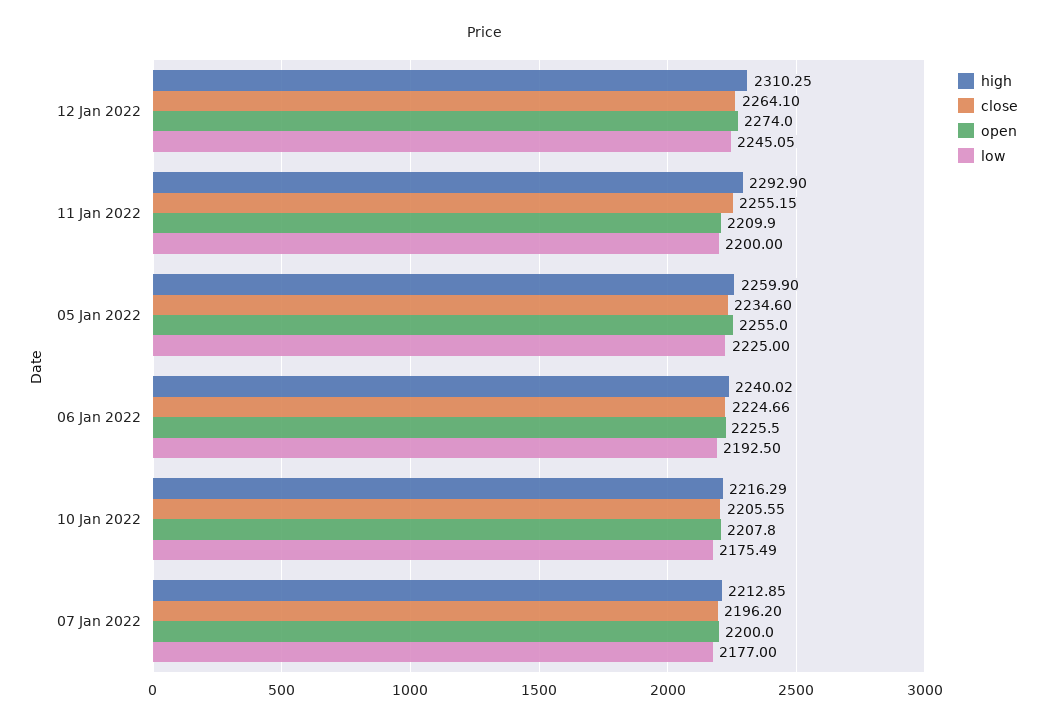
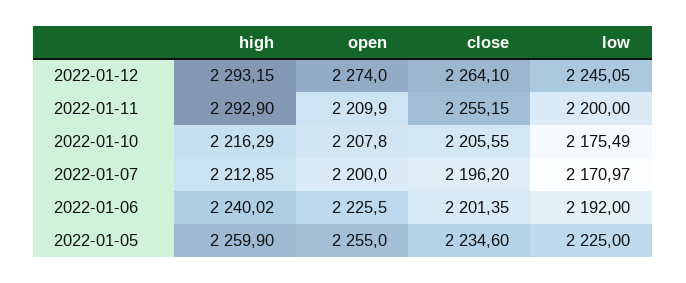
  {
    "high": {
-     "12 Jan 2022": 2310.25,
+     "12 Jan 2022": 2293.15,
      "11 Jan 2022": 2292.9,
      "05 Jan 2022": 2259.9,
      "06 Jan 2022": 2240.02,
      "10 Jan 2022": 2216.29,
      "07 Jan 2022": 2212.85
    },
    "close": {
      "12 Jan 2022": 2264.1,
      "11 Jan 2022": 2255.15,
      "05 Jan 2022": 2234.6,
-     "06 Jan 2022": 2224.66,
+     "06 Jan 2022": 2201.35,
      "10 Jan 2022": 2205.55,
      "07 Jan 2022": 2196.2
    },
    "open": {
      "12 Jan 2022": 2274,
      "11 Jan 2022": 2209.9,
      "05 Jan 2022": 2255,
      "06 Jan 2022": 2225.5,
      "10 Jan 2022": 2207.8,
      "07 Jan 2022": 2200
    },
    "low": {
      "12 Jan 2022": 2245.05,
      "11 Jan 2022": 2200,
      "05 Jan 2022": 2225,
-     "06 Jan 2022": 2192.5,
+     "06 Jan 2022": 2192,
      "10 Jan 2022": 2175.49,
-     "07 Jan 2022": 2177
+     "07 Jan 2022": 2170.97
    }
  }

